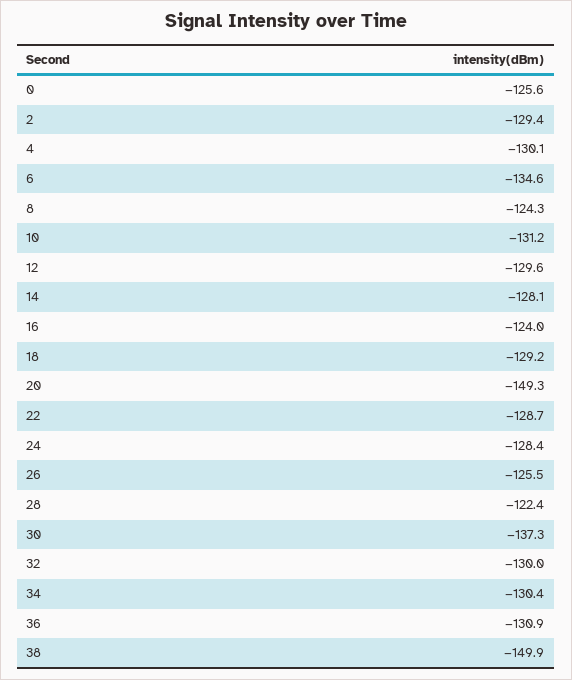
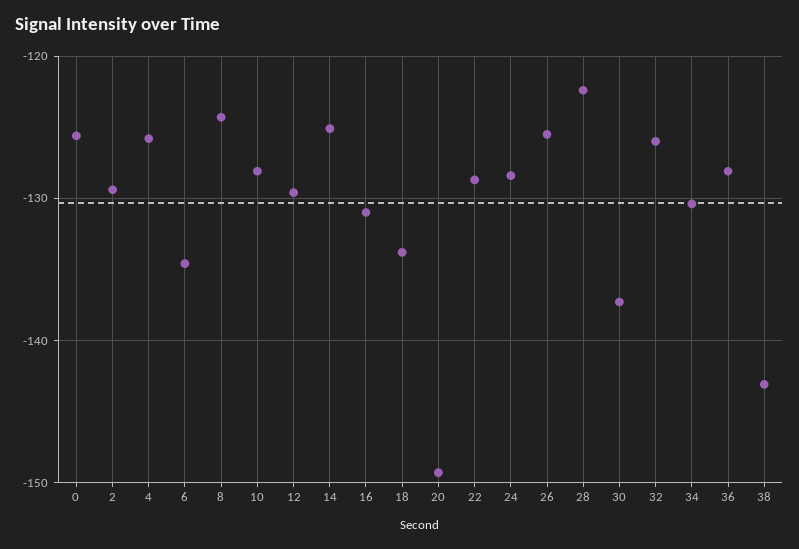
  {
    "0": -125.6,
    "2": -129.4,
-   "4": -130.1,
+   "4": -126,
    "6": -134.6,
    "8": -124.3,
-   "10": -131.2,
+   "10": -128,
    "12": -129.6,
-   "14": -128.1,
+   "14": -125,
-   "16": -124,
+   "16": -131,
-   "18": -129.2,
+   "18": -134,
    "20": -149.3,
    "22": -128.7,
    "24": -128.4,
    "26": -125.5,
    "28": -122.4,
    "30": -137.3,
-   "32": -130,
+   "32": -126,
    "34": -130.4,
-   "36": -130.9,
+   "36": -128,
-   "38": -149.9
+   "38": -143
  }

